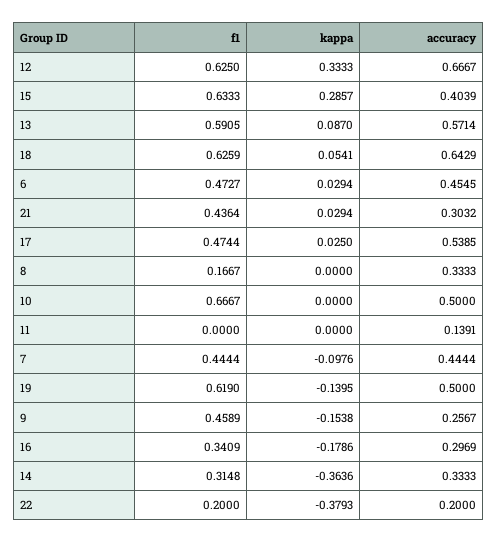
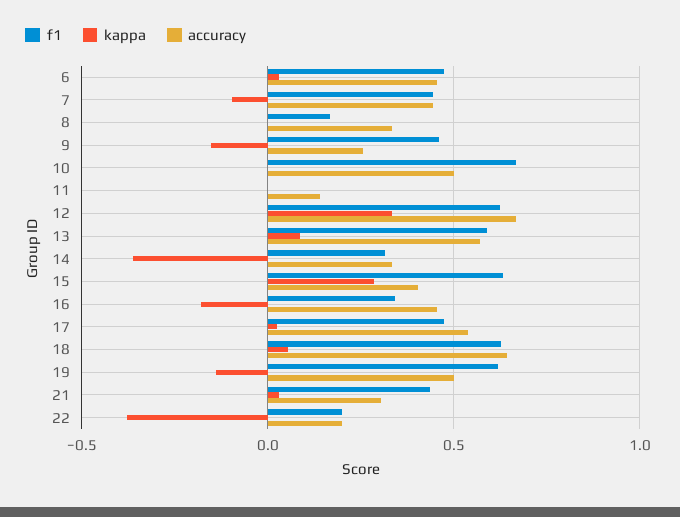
  {
    "f1": {
      "12": 0.625,
      "15": 0.6333,
      "13": 0.5905,
      "18": 0.6259,
      "6": 0.4727,
      "21": 0.4364,
      "17": 0.4744,
      "8": 0.1667,
      "10": 0.6667,
      "11": 0,
      "7": 0.4444,
      "19": 0.619,
      "9": 0.4589,
      "16": 0.3409,
      "14": 0.3148,
      "22": 0.2
    },
    "kappa": {
      "12": 0.3333,
      "15": 0.2857,
      "13": 0.087,
      "18": 0.0541,
      "6": 0.0294,
      "21": 0.0294,
      "17": 0.025,
      "8": 0,
      "10": 0,
      "11": 0,
      "7": -0.0976,
      "19": -0.1395,
      "9": -0.1538,
      "16": -0.1786,
      "14": -0.3636,
      "22": -0.3793
    },
    "accuracy": {
      "12": 0.6667,
      "15": 0.4039,
      "13": 0.5714,
      "18": 0.6429,
      "6": 0.4545,
      "21": 0.3032,
      "17": 0.5385,
      "8": 0.3333,
      "10": 0.5,
      "11": 0.1391,
      "7": 0.4444,
      "19": 0.5,
      "9": 0.2567,
-     "16": 0.2969,
+     "16": 0.45,
      "14": 0.3333,
      "22": 0.2
    }
  }

